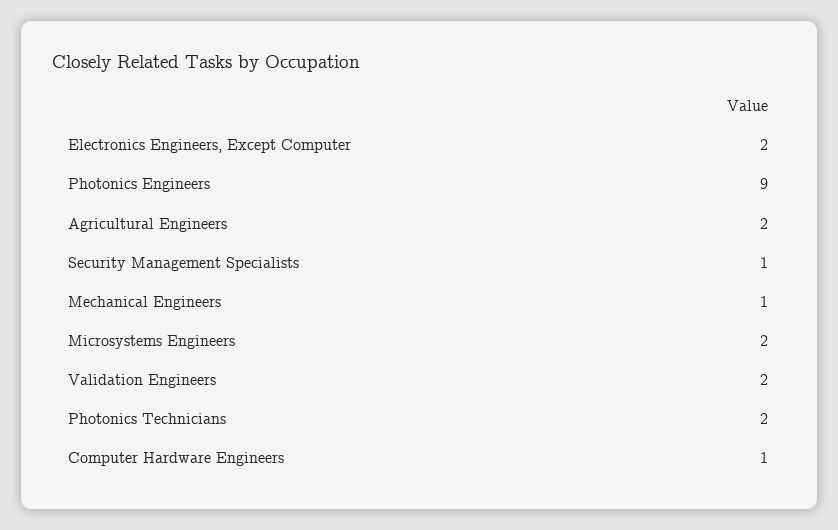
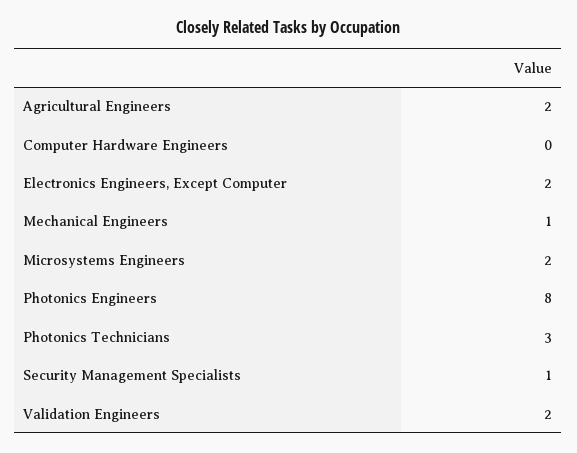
  {
    "Electronics Engineers, Except Computer": 2,
-   "Photonics Engineers": 9,
+   "Photonics Engineers": 8,
    "Agricultural Engineers": 2,
    "Security Management Specialists": 1,
    "Mechanical Engineers": 1,
    "Microsystems Engineers": 2,
    "Validation Engineers": 2,
-   "Photonics Technicians": 2,
+   "Photonics Technicians": 3,
-   "Computer Hardware Engineers": 1
+   "Computer Hardware Engineers": 0
  }

